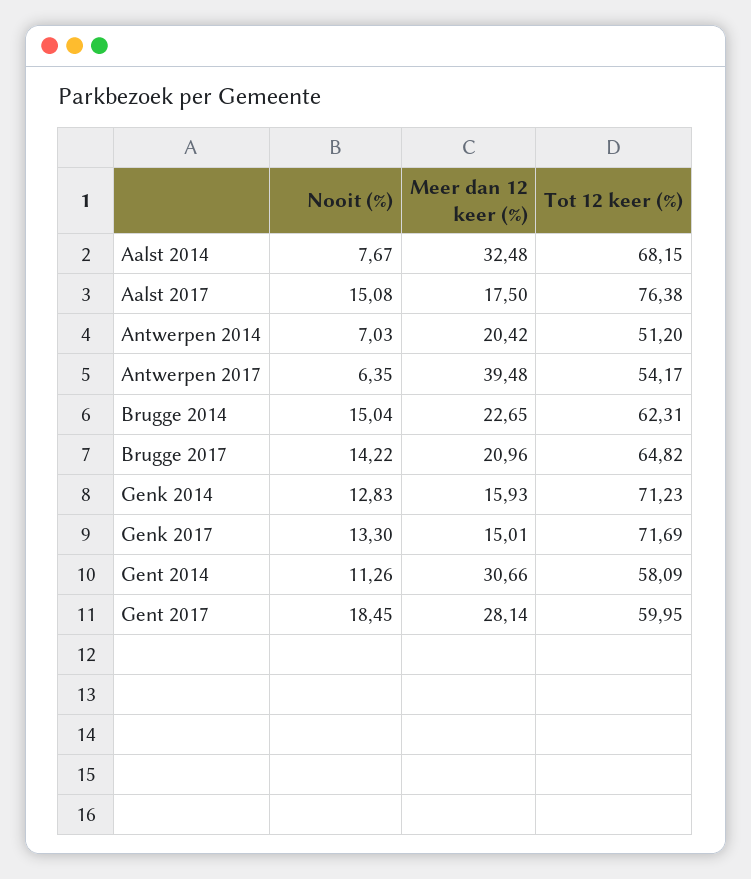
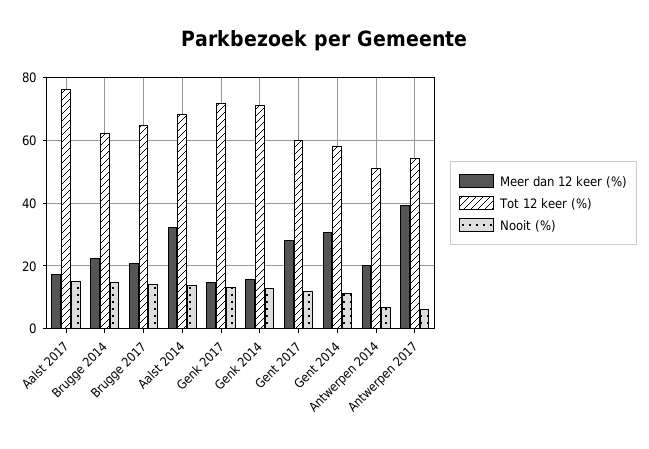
  {
    "Nooit (%)": {
-     "Aalst 2014": 7.67,
+     "Aalst 2014": 14,
      "Aalst 2017": 15.08,
      "Antwerpen 2014": 7.03,
      "Antwerpen 2017": 6.35,
      "Brugge 2014": 15.04,
      "Brugge 2017": 14.22,
      "Genk 2014": 12.83,
      "Genk 2017": 13.3,
      "Gent 2014": 11.26,
-     "Gent 2017": 18.45
+     "Gent 2017": 12
    },
    "Meer dan 12 keer (%)": {
      "Aalst 2014": 32.48,
      "Aalst 2017": 17.5,
      "Antwerpen 2014": 20.42,
      "Antwerpen 2017": 39.48,
      "Brugge 2014": 22.65,
      "Brugge 2017": 20.96,
      "Genk 2014": 15.93,
      "Genk 2017": 15.01,
      "Gent 2014": 30.66,
      "Gent 2017": 28.14
    },
    "Tot 12 keer (%)": {
      "Aalst 2014": 68.15,
      "Aalst 2017": 76.38,
      "Antwerpen 2014": 51.2,
      "Antwerpen 2017": 54.17,
      "Brugge 2014": 62.31,
      "Brugge 2017": 64.82,
      "Genk 2014": 71.23,
      "Genk 2017": 71.69,
      "Gent 2014": 58.09,
      "Gent 2017": 59.95
    }
  }

